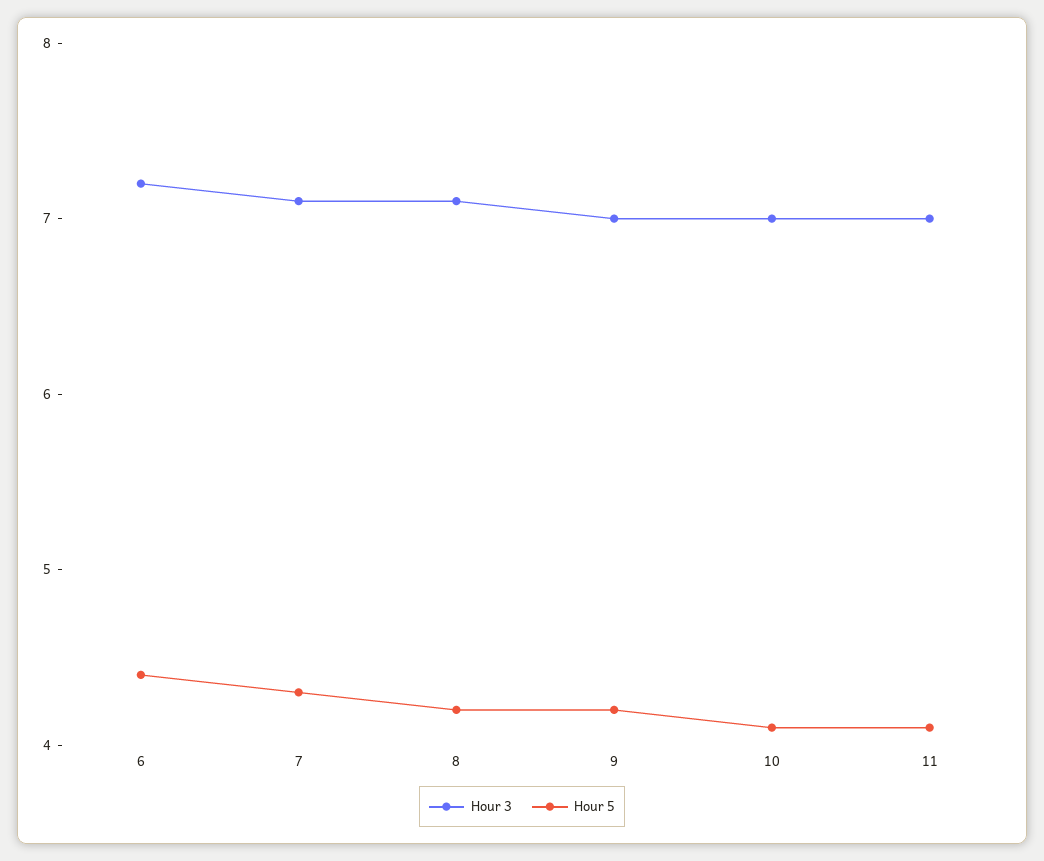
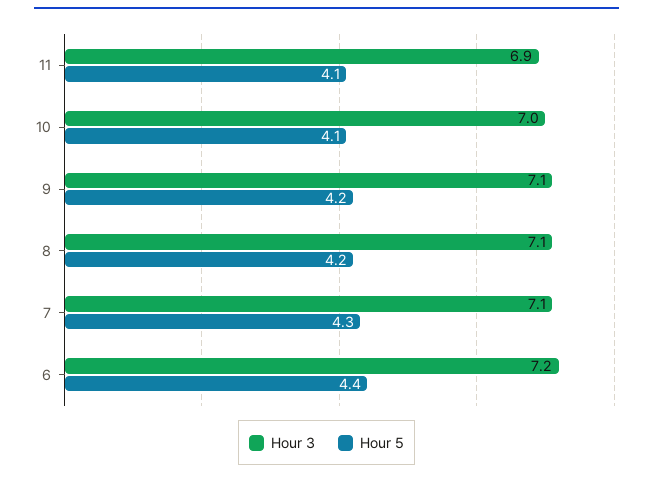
  {
    "Hour 3": {
      "6": 7.2,
      "7": 7.1,
      "8": 7.1,
-     "9": 7,
+     "9": 7.1,
      "10": 7,
-     "11": 7
+     "11": 6.9
    },
    "Hour 5": {
      "6": 4.4,
      "7": 4.3,
      "8": 4.2,
      "9": 4.2,
      "10": 4.1,
      "11": 4.1
    }
  }

